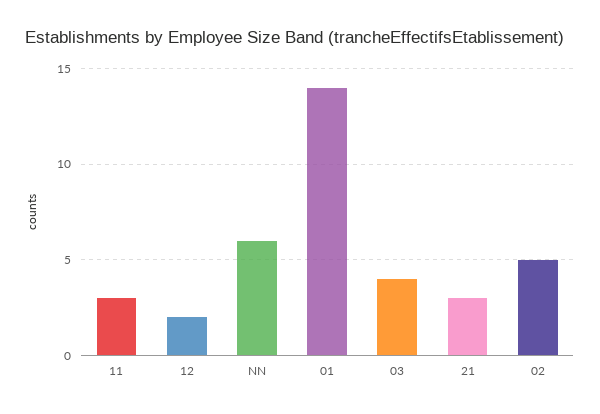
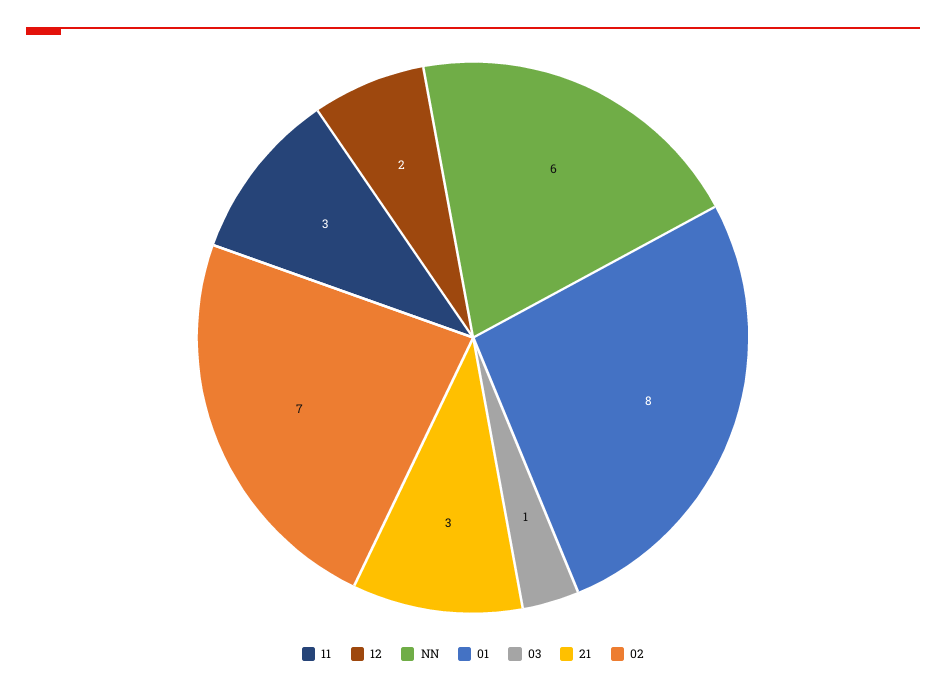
  {
    "11": 3,
    "12": 2,
    "NN": 6,
-   "01": 14,
+   "01": 8,
-   "03": 4,
+   "03": 1,
    "21": 3,
-   "02": 5
+   "02": 7
  }

